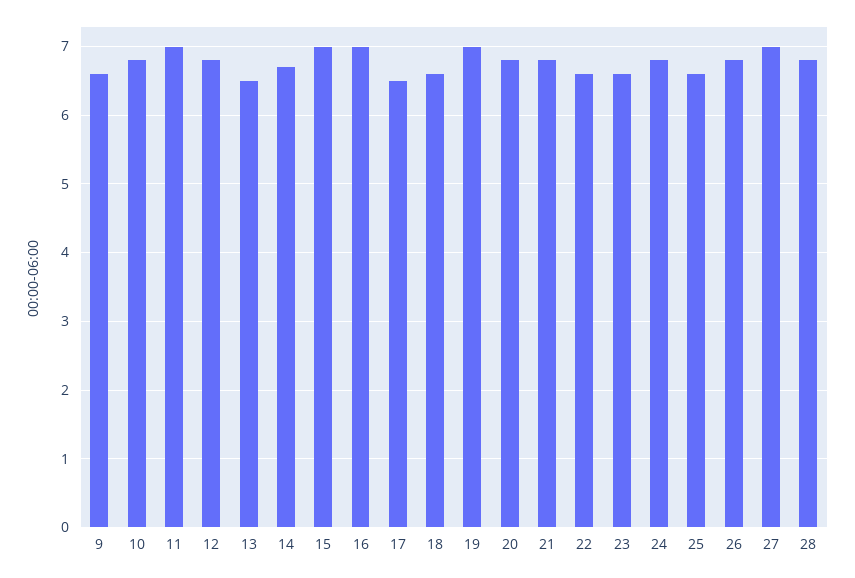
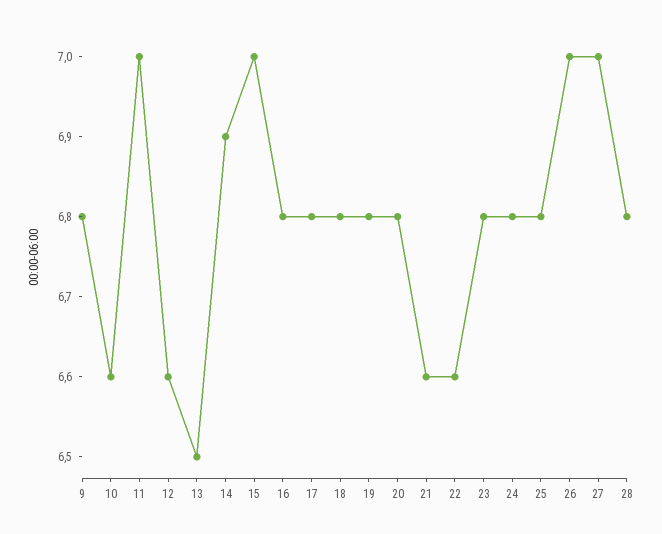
  {
-   "9": 6.6,
+   "9": 6.8,
-   "10": 6.8,
+   "10": 6.6,
    "11": 7,
-   "12": 6.8,
+   "12": 6.6,
    "13": 6.5,
-   "14": 6.7,
+   "14": 6.9,
    "15": 7,
-   "16": 7,
+   "16": 6.8,
-   "17": 6.5,
+   "17": 6.8,
-   "18": 6.6,
+   "18": 6.8,
-   "19": 7,
+   "19": 6.8,
    "20": 6.8,
-   "21": 6.8,
+   "21": 6.6,
    "22": 6.6,
-   "23": 6.6,
+   "23": 6.8,
    "24": 6.8,
-   "25": 6.6,
+   "25": 6.8,
-   "26": 6.8,
+   "26": 7,
    "27": 7,
    "28": 6.8
  }

